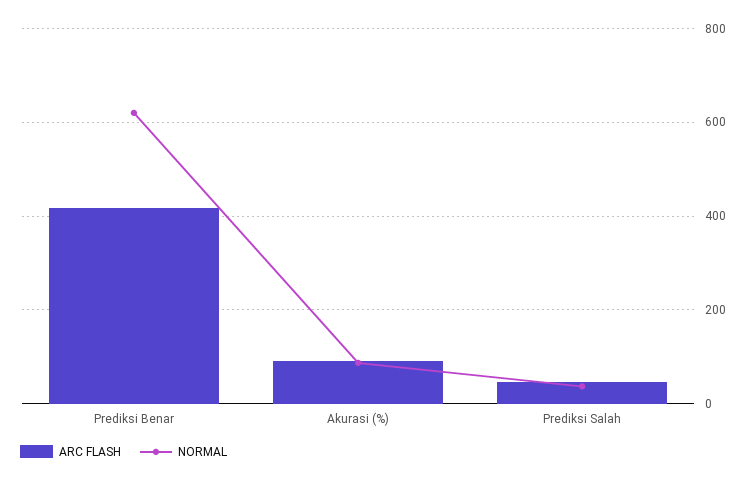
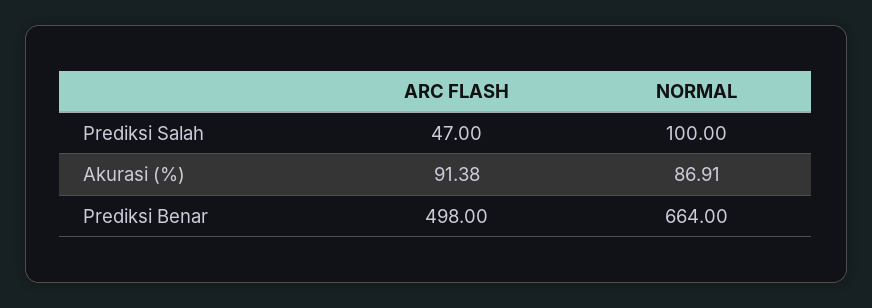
  {
    "ARC FLASH": {
-     "Prediksi Benar": 420,
+     "Prediksi Benar": 498,
      "Akurasi (%)": 91.38,
      "Prediksi Salah": 47
    },
    "NORMAL": {
-     "Prediksi Benar": 620,
+     "Prediksi Benar": 664,
      "Akurasi (%)": 86.91,
-     "Prediksi Salah": 40
+     "Prediksi Salah": 100
    }
  }

